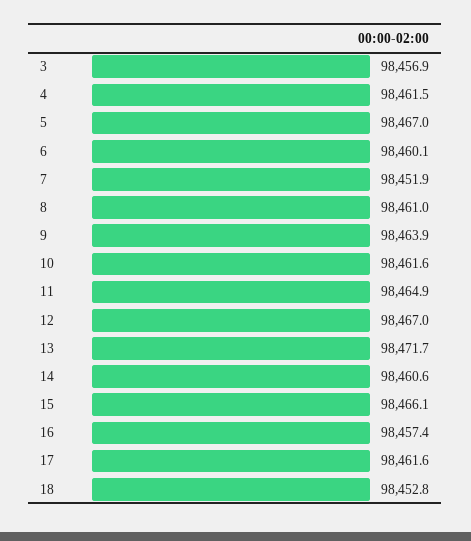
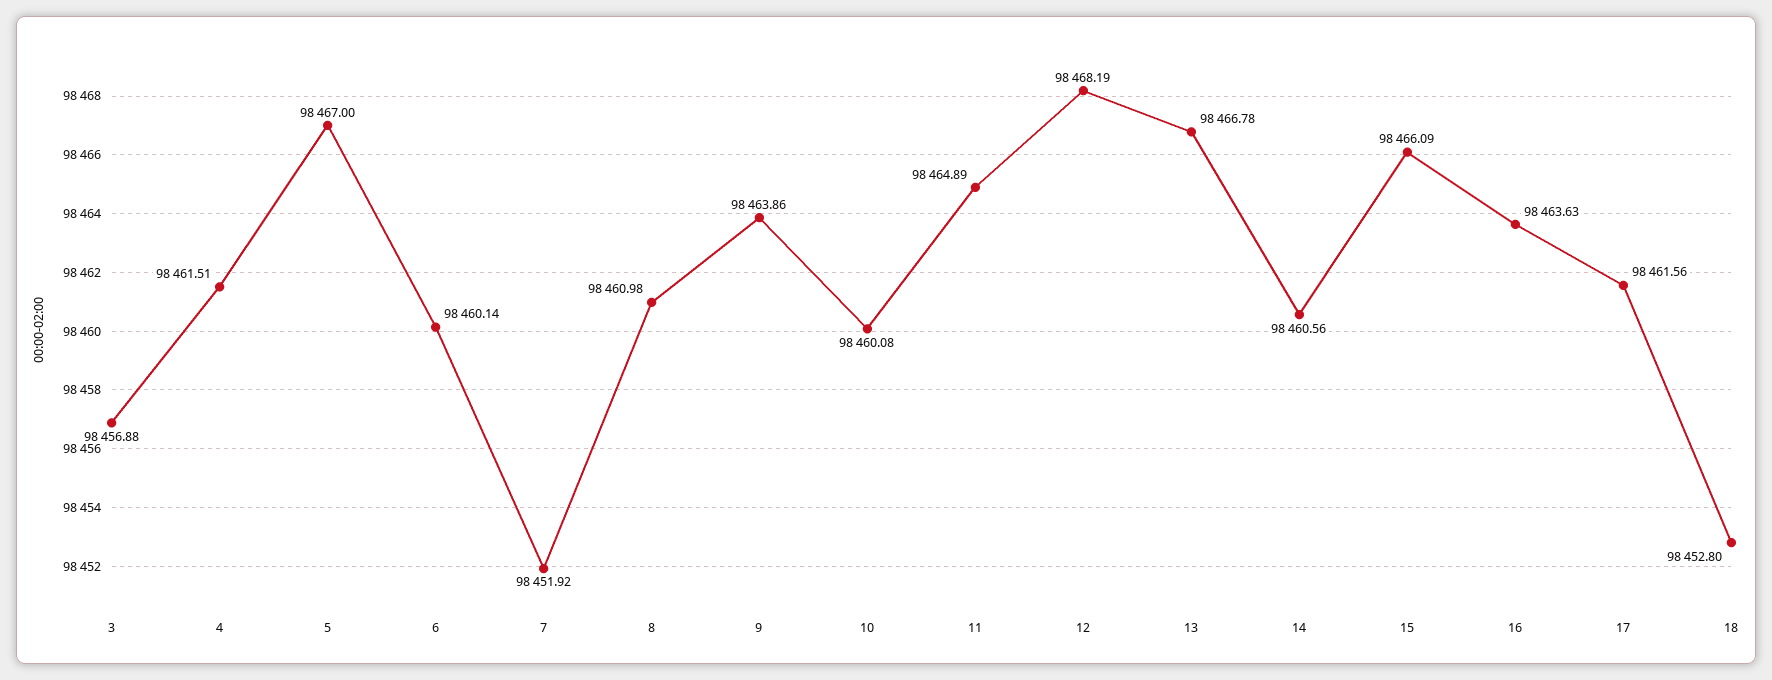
  {
    "3": 98456.88,
    "4": 98461.51,
    "5": 98467,
    "6": 98460.14,
    "7": 98451.92,
    "8": 98460.98,
    "9": 98463.86,
-   "10": 98461.6,
+   "10": 98460.08,
    "11": 98464.89,
-   "12": 98467,
+   "12": 98468.19,
-   "13": 98471.7,
+   "13": 98466.78,
    "14": 98460.56,
    "15": 98466.09,
-   "16": 98457.4,
+   "16": 98463.63,
    "17": 98461.56,
    "18": 98452.8
  }

